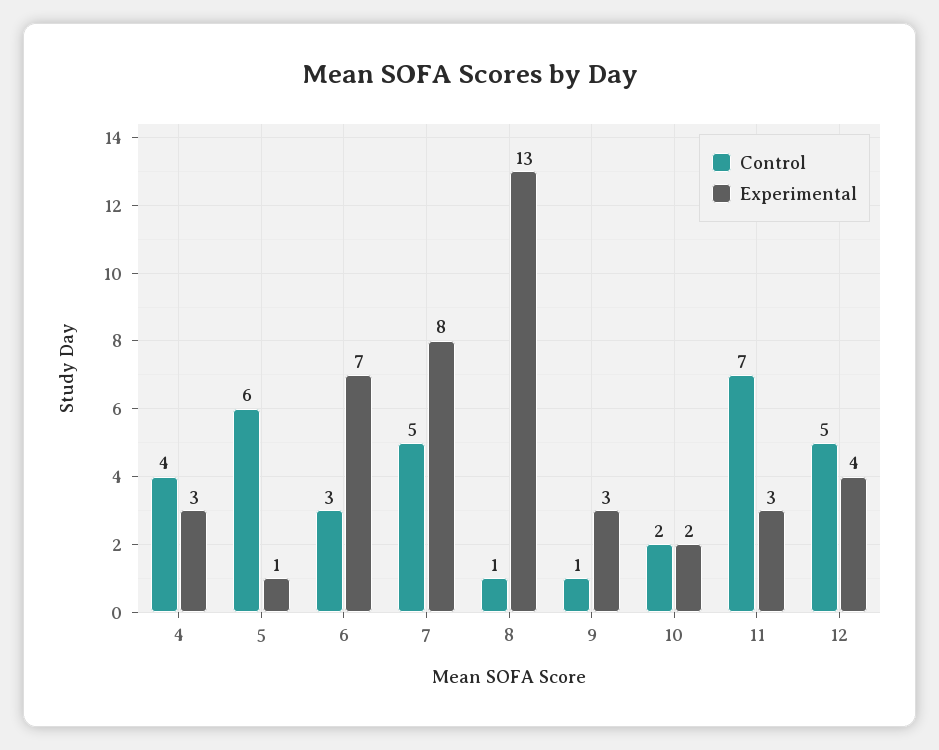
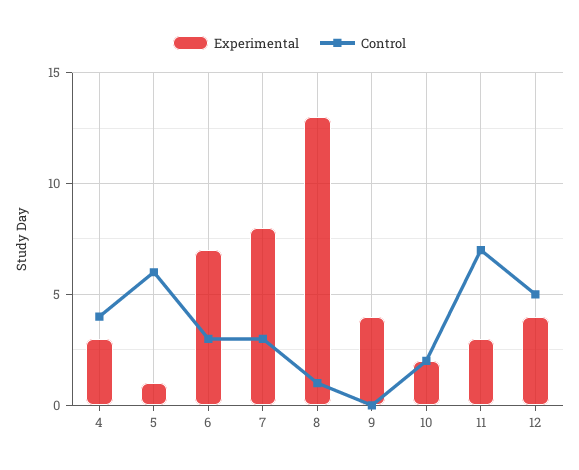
  {
    "Control": {
      "4": 4,
      "5": 6,
      "6": 3,
-     "7": 5,
+     "7": 3,
      "8": 1,
-     "9": 1,
+     "9": 0,
      "10": 2,
      "11": 7,
      "12": 5
    },
    "Experimental": {
      "4": 3,
      "5": 1,
      "6": 7,
      "7": 8,
      "8": 13,
-     "9": 3,
+     "9": 4,
      "10": 2,
      "11": 3,
      "12": 4
    }
  }

